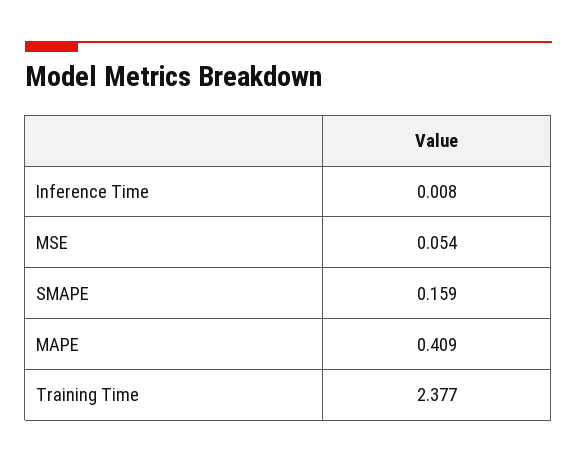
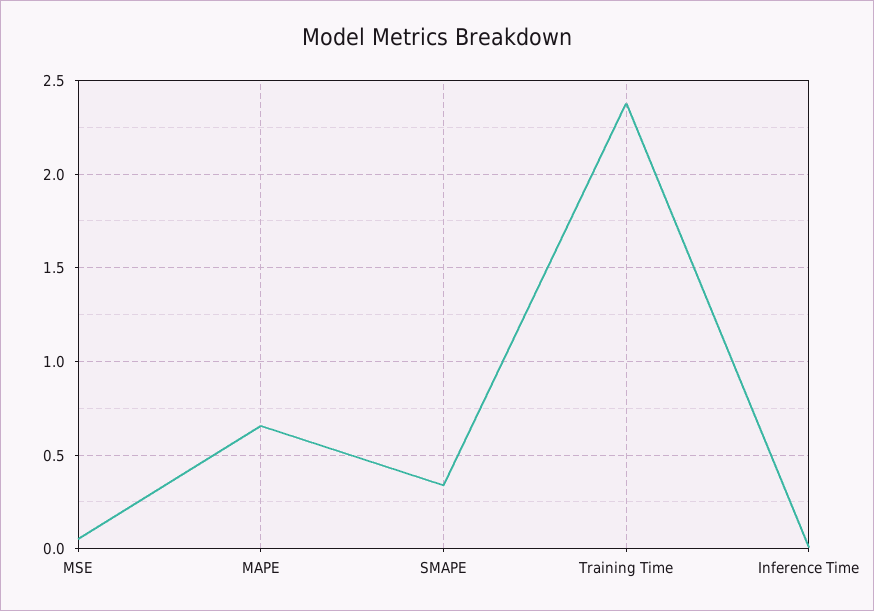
  {
    "Inference Time": 0.008,
    "MSE": 0.054,
-   "SMAPE": 0.159,
+   "SMAPE": 0.35,
-   "MAPE": 0.409,
+   "MAPE": 0.65,
    "Training Time": 2.377
  }

